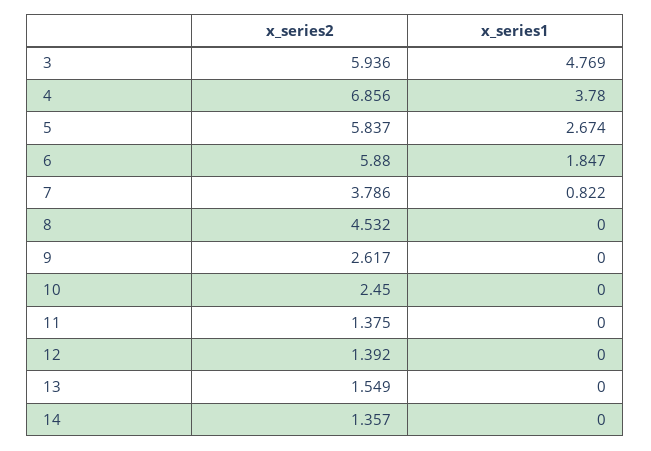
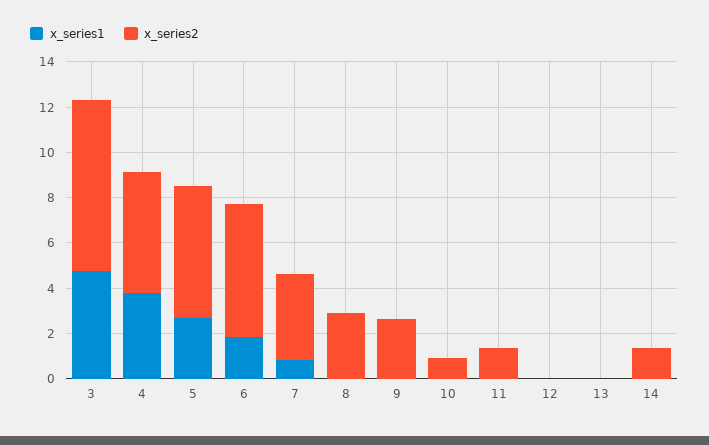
  {
    "x_series2": {
-     "3": 5.936,
+     "3": 7.5,
-     "4": 6.856,
+     "4": 5.5,
      "5": 5.837,
      "6": 5.88,
      "7": 3.786,
-     "8": 4.532,
+     "8": 3,
      "9": 2.617,
-     "10": 2.45,
+     "10": 1,
      "11": 1.375,
-     "12": 1.392,
+     "12": 0,
-     "13": 1.549,
+     "13": 0,
      "14": 1.357
    },
    "x_series1": {
      "3": 4.769,
      "4": 3.78,
      "5": 2.674,
      "6": 1.847,
      "7": 0.822,
      "8": 0,
      "9": 0,
      "10": 0,
      "11": 0,
      "12": 0,
      "13": 0,
      "14": 0
    }
  }

